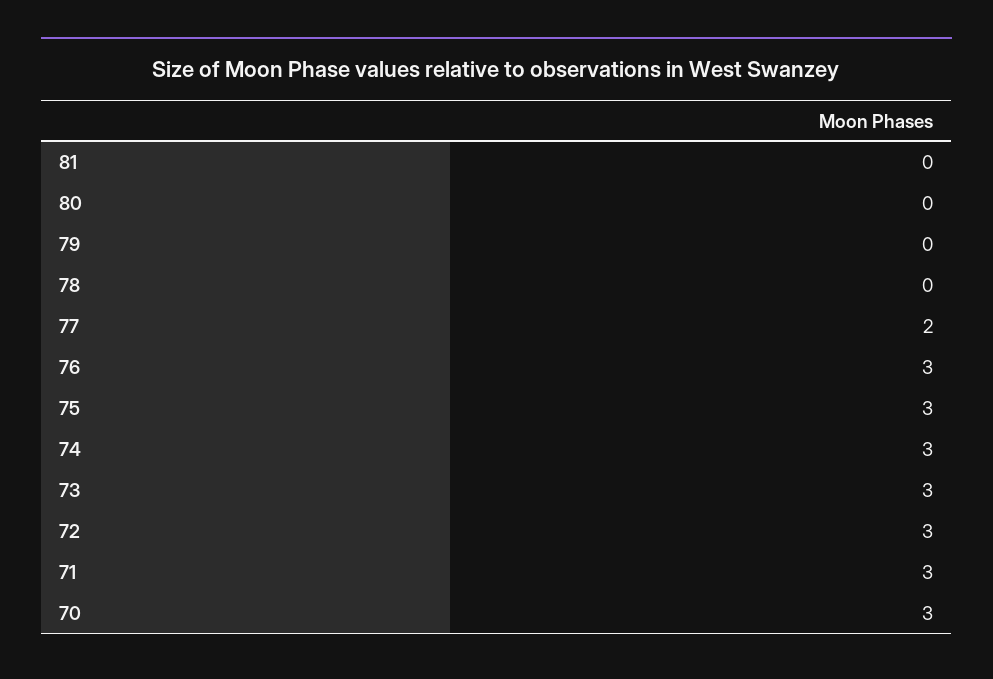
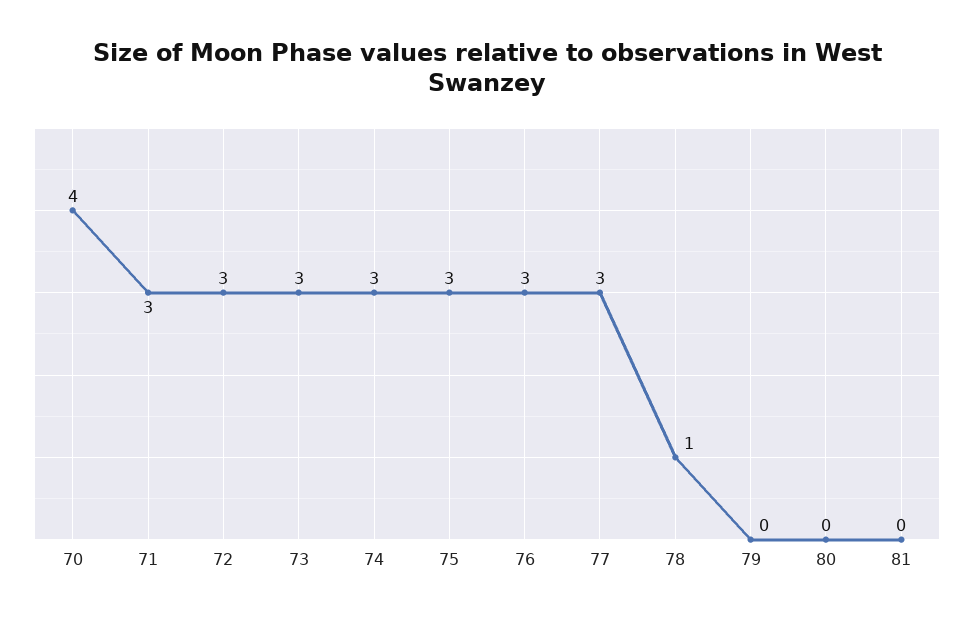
  {
    "81": 0,
    "80": 0,
    "79": 0,
-   "78": 0,
+   "78": 1,
-   "77": 2,
+   "77": 3,
    "76": 3,
    "75": 3,
    "74": 3,
    "73": 3,
    "72": 3,
    "71": 3,
-   "70": 3
+   "70": 4
  }

